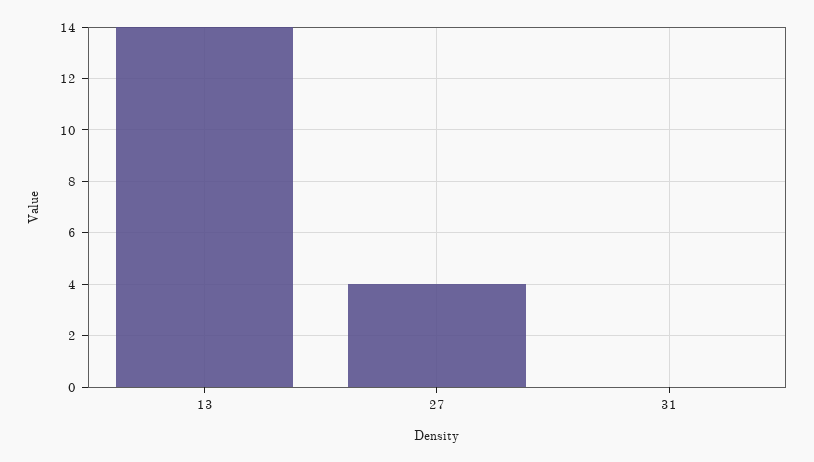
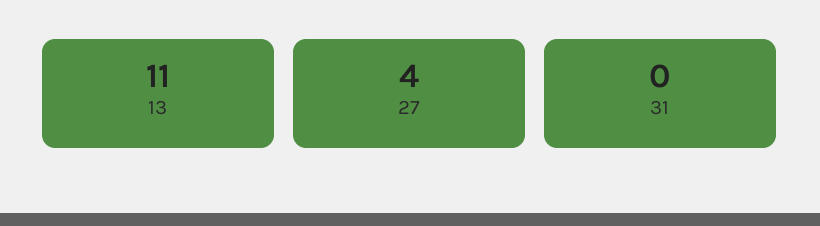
  {
-   "13": 14,
+   "13": 11,
    "27": 4,
    "31": 0
  }

